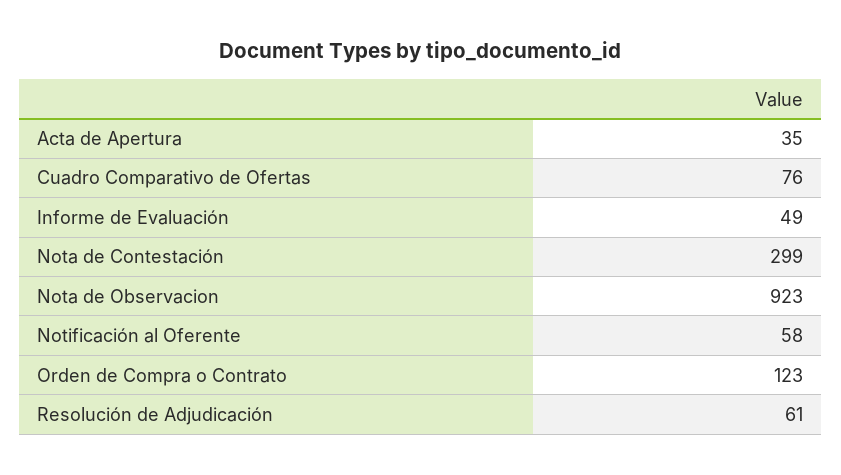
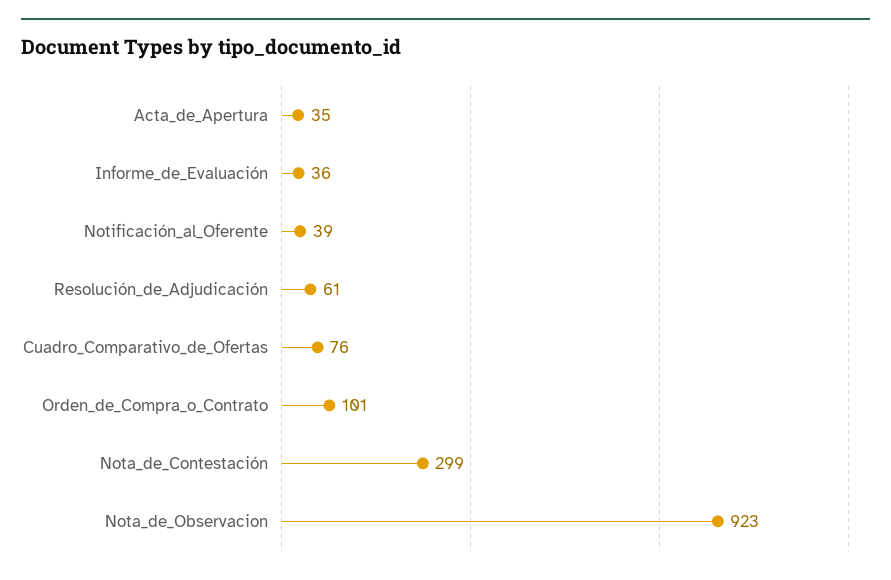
  {
    "Acta de Apertura": 35,
    "Cuadro Comparativo de Ofertas": 76,
-   "Informe de Evaluación": 49,
+   "Informe de Evaluación": 36,
    "Nota de Contestación": 299,
    "Nota de Observacion": 923,
-   "Notificación al Oferente": 58,
+   "Notificación al Oferente": 39,
-   "Orden de Compra o Contrato": 123,
+   "Orden de Compra o Contrato": 101,
    "Resolución de Adjudicación": 61
  }

